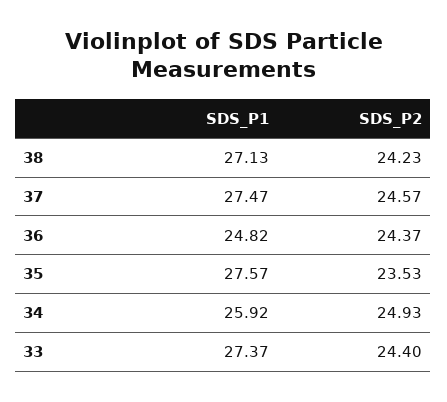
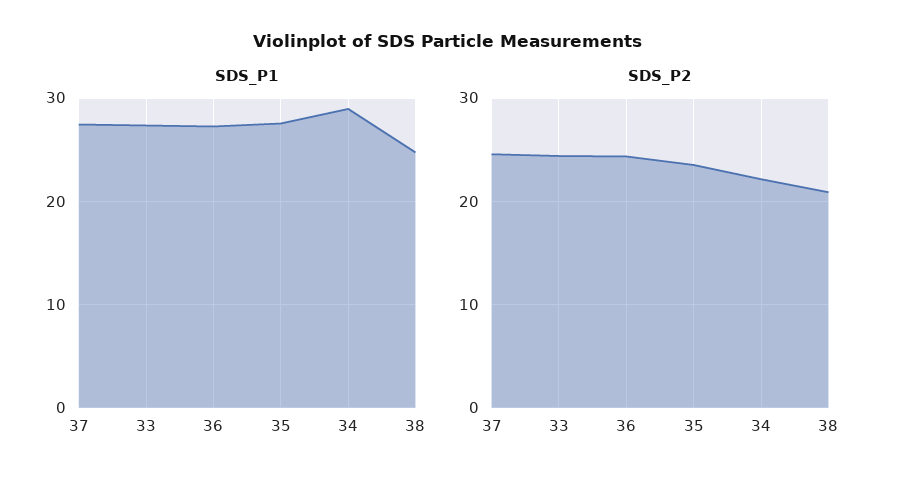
  {
    "SDS_P1": {
-     "38": 27.13,
+     "38": 25,
      "37": 27.47,
-     "36": 24.82,
+     "36": 27,
      "35": 27.57,
-     "34": 25.92,
+     "34": 29,
      "33": 27.37
    },
    "SDS_P2": {
-     "38": 24.23,
+     "38": 21,
      "37": 24.57,
      "36": 24.37,
      "35": 23.53,
-     "34": 24.93,
+     "34": 22,
      "33": 24.4
    }
  }

